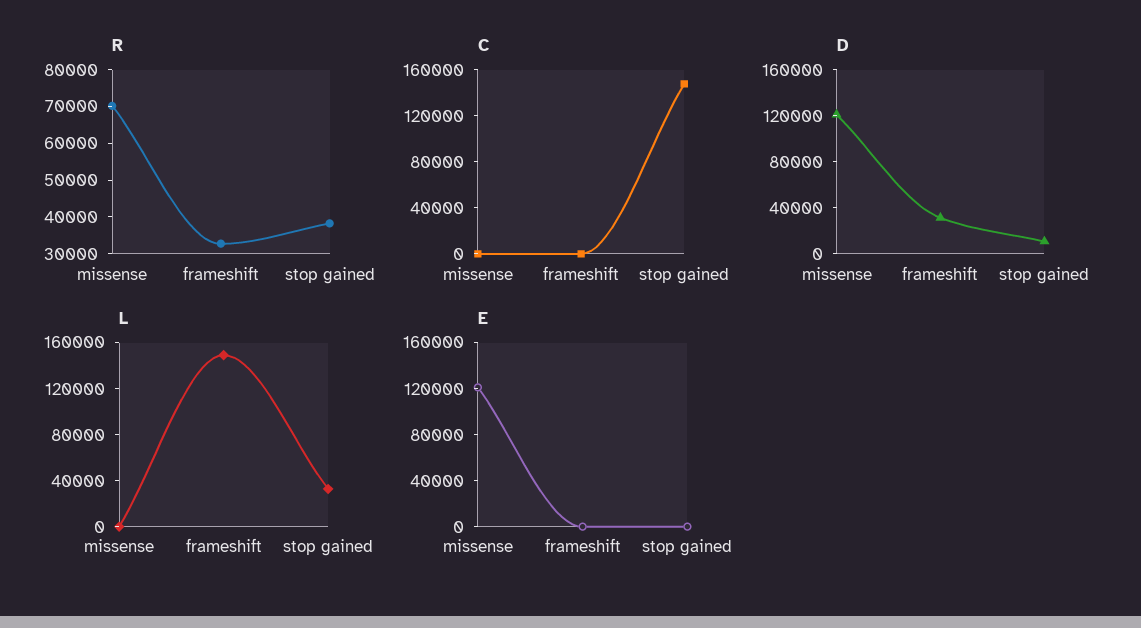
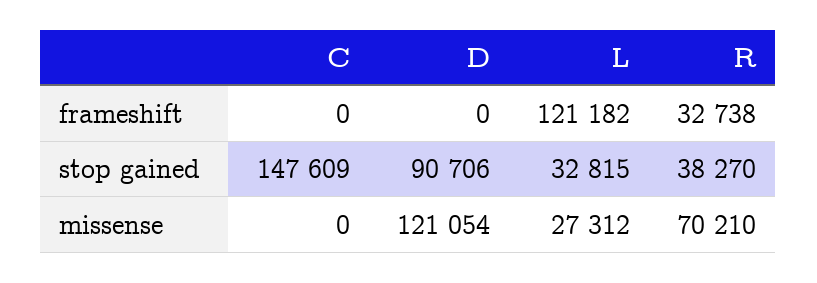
  {
    "R": {
      "missense": 70210,
      "frameshift": 32738,
      "stop gained": 38270
    },
    "C": {
      "missense": 0,
      "frameshift": 0,
      "stop gained": 147609
    },
    "D": {
      "missense": 121054,
-     "frameshift": 30000,
+     "frameshift": 0,
-     "stop gained": 10000
+     "stop gained": 90706
    },
    "L": {
-     "missense": 0,
+     "missense": 27312,
-     "frameshift": 150000,
+     "frameshift": 121182,
      "stop gained": 32815
-   },
+   }
-   "E": {
-     "missense": 120000,
-     "frameshift": 0,
-     "stop gained": 0
-   }
  }

